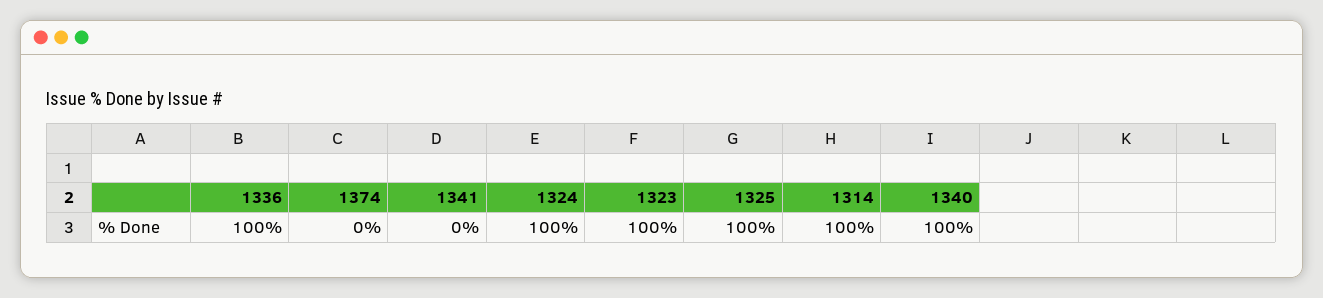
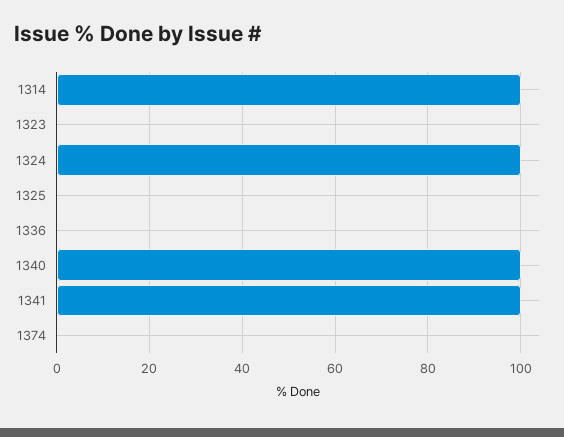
  {
-   "1336": 100,
+   "1336": 0,
    "1374": 0,
-   "1341": 0,
+   "1341": 100,
    "1324": 100,
-   "1323": 100,
+   "1323": 0,
-   "1325": 100,
+   "1325": 0,
    "1314": 100,
    "1340": 100
  }

